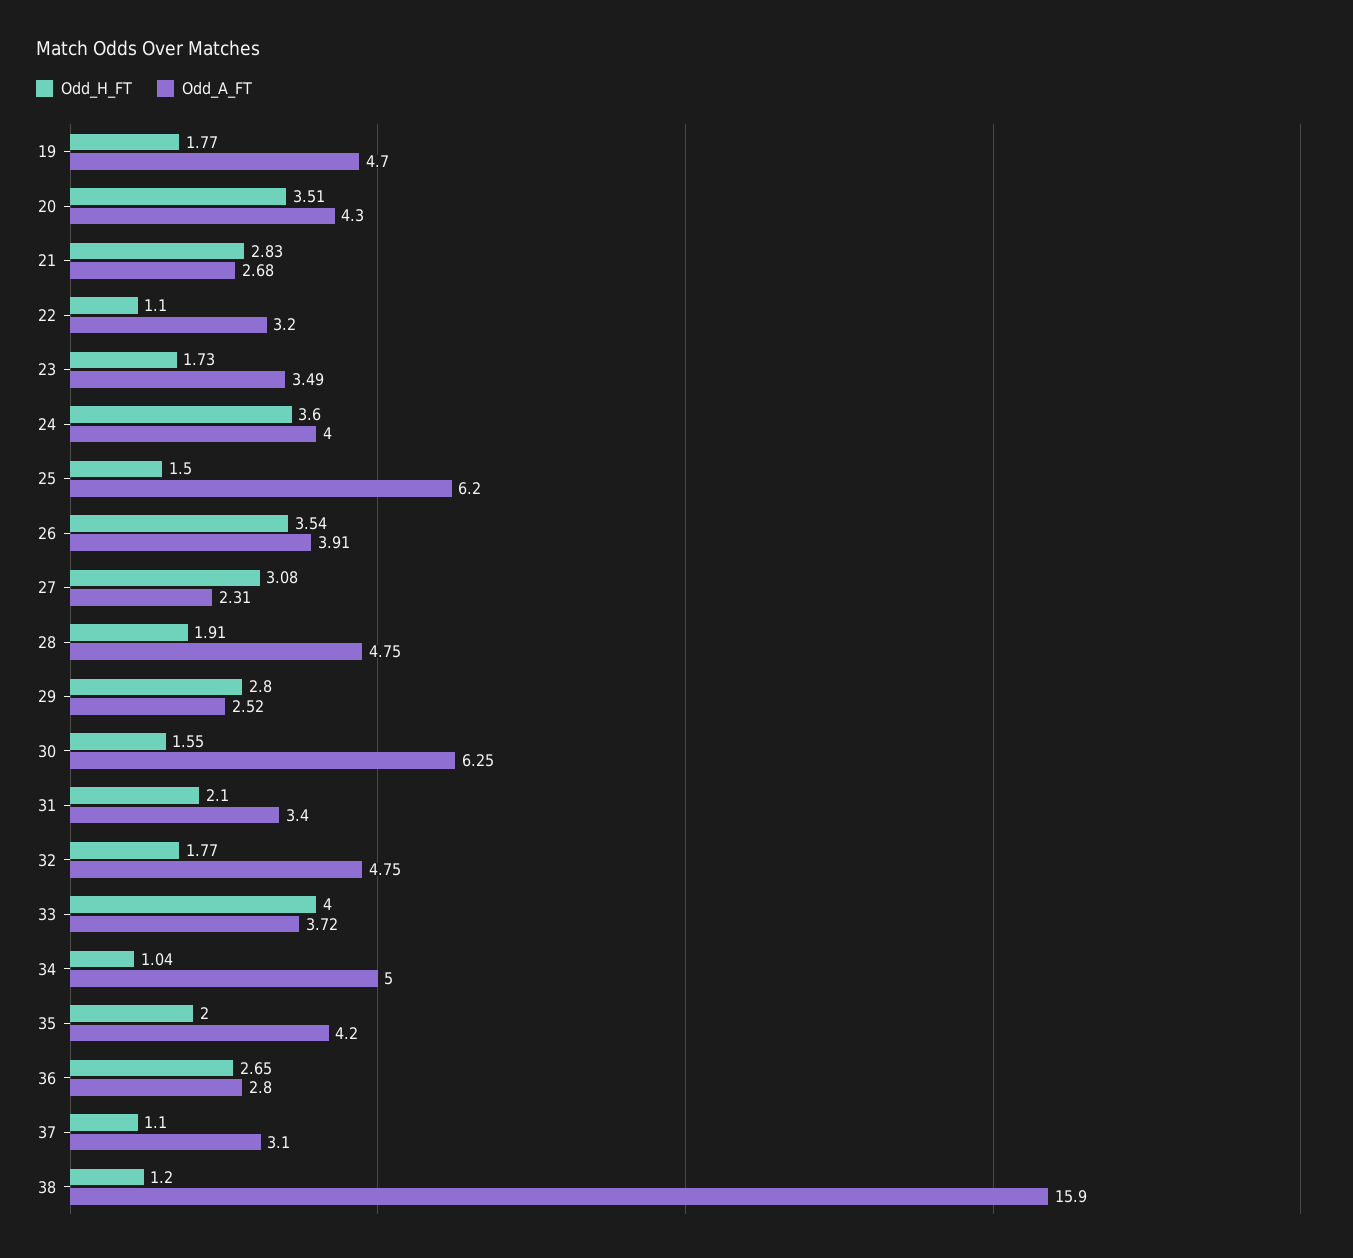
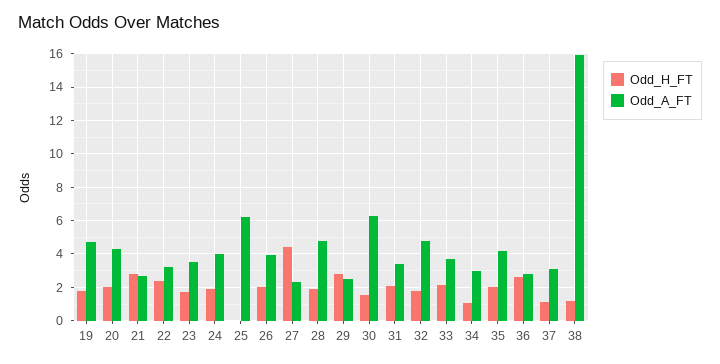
  {
    "Odd_H_FT": {
      "19": 1.77,
-     "20": 3.51,
+     "20": 2,
      "21": 2.83,
-     "22": 1.1,
+     "22": 2.5,
      "23": 1.73,
-     "24": 3.6,
+     "24": 2,
-     "25": 1.5,
+     "25": 0,
-     "26": 3.54,
+     "26": 2,
-     "27": 3.08,
+     "27": 4.5,
      "28": 1.91,
      "29": 2.8,
      "30": 1.55,
      "31": 2.1,
      "32": 1.77,
-     "33": 4,
+     "33": 2,
      "34": 1.04,
      "35": 2,
      "36": 2.65,
      "37": 1.1,
      "38": 1.2
    },
    "Odd_A_FT": {
      "19": 4.7,
      "20": 4.3,
      "21": 2.68,
      "22": 3.2,
      "23": 3.49,
      "24": 4,
      "25": 6.2,
      "26": 3.91,
      "27": 2.31,
      "28": 4.75,
      "29": 2.52,
      "30": 6.25,
      "31": 3.4,
      "32": 4.75,
      "33": 3.72,
-     "34": 5,
+     "34": 3,
      "35": 4.2,
      "36": 2.8,
      "37": 3.1,
      "38": 15.9
    }
  }

